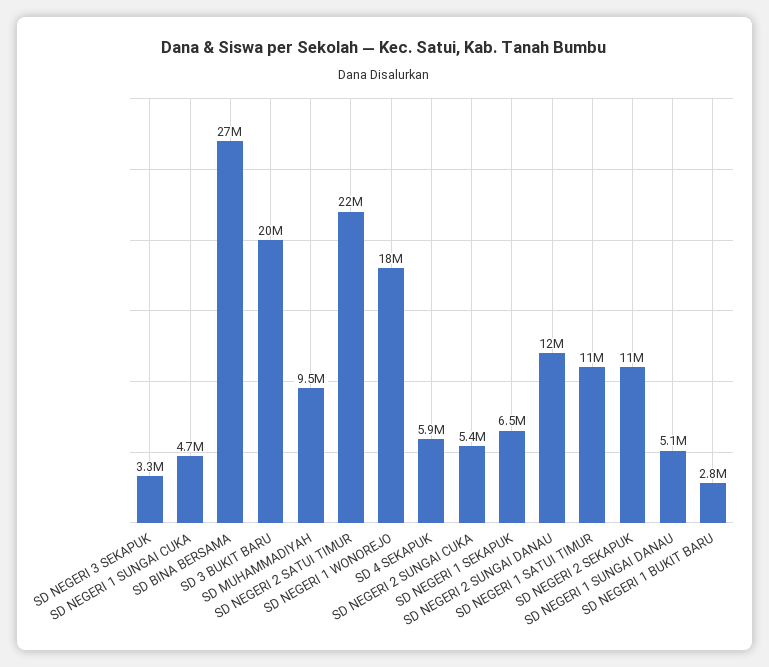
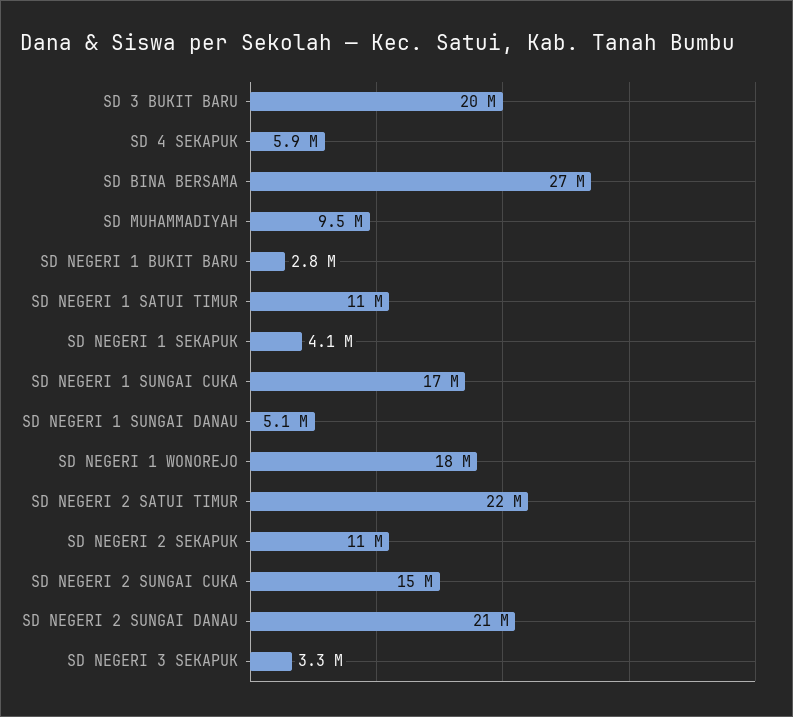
  {
    "SD NEGERI 3 SEKAPUK": 3300000,
-   "SD NEGERI 1 SUNGAI CUKA": 4700000,
+   "SD NEGERI 1 SUNGAI CUKA": 17000000,
    "SD BINA BERSAMA": 27000000,
    "SD 3 BUKIT BARU": 20000000,
    "SD MUHAMMADIYAH": 9500000,
    "SD NEGERI 2 SATUI TIMUR": 22000000,
    "SD NEGERI 1 WONOREJO": 18000000,
    "SD 4 SEKAPUK": 5900000,
-   "SD NEGERI 2 SUNGAI CUKA": 5400000,
+   "SD NEGERI 2 SUNGAI CUKA": 15000000,
-   "SD NEGERI 1 SEKAPUK": 6500000,
+   "SD NEGERI 1 SEKAPUK": 4100000,
-   "SD NEGERI 2 SUNGAI DANAU": 12000000,
+   "SD NEGERI 2 SUNGAI DANAU": 21000000,
    "SD NEGERI 1 SATUI TIMUR": 11000000,
    "SD NEGERI 2 SEKAPUK": 11000000,
    "SD NEGERI 1 SUNGAI DANAU": 5100000,
    "SD NEGERI 1 BUKIT BARU": 2800000
  }

